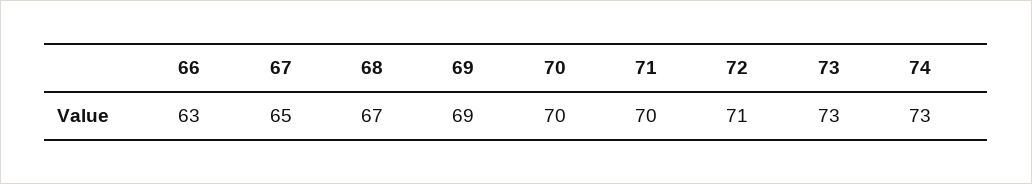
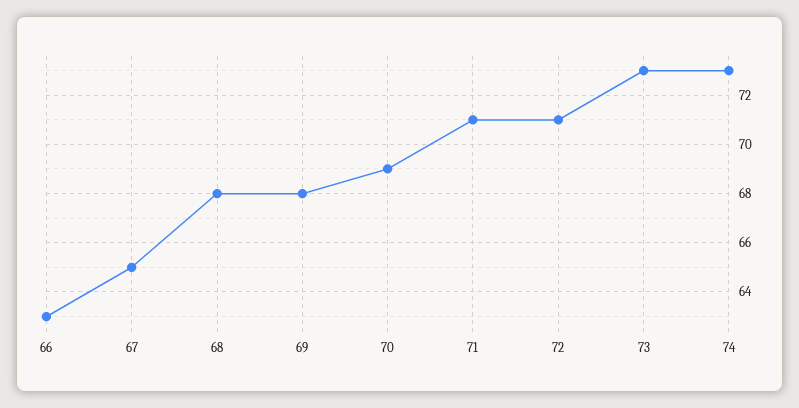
  {
    "66": 63,
    "67": 65,
-   "68": 67,
+   "68": 68,
-   "69": 69,
+   "69": 68,
-   "70": 70,
+   "70": 69,
-   "71": 70,
+   "71": 71,
    "72": 71,
    "73": 73,
    "74": 73
  }

